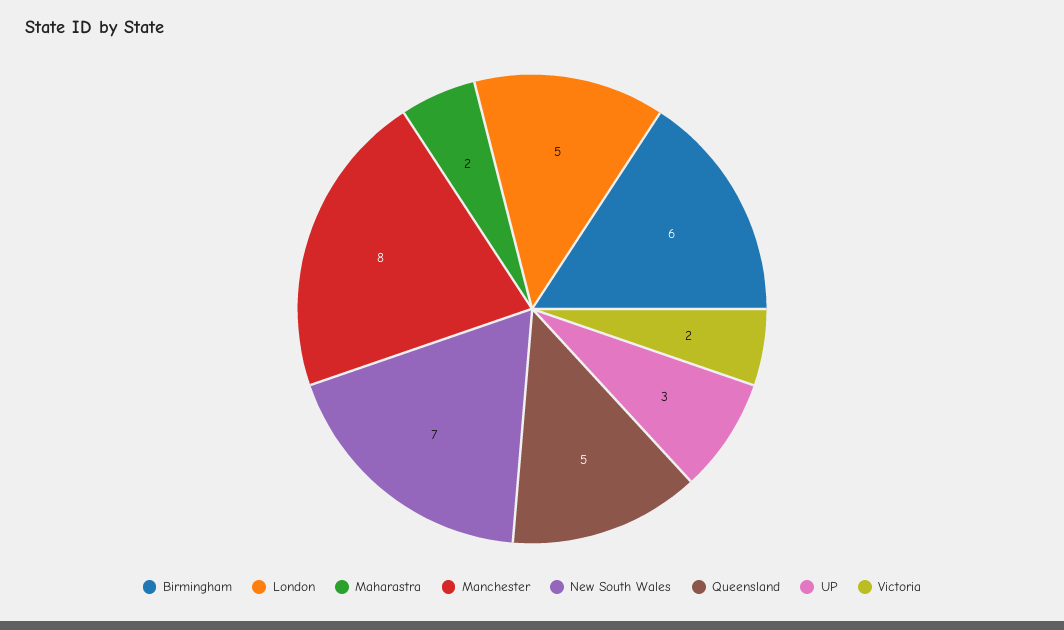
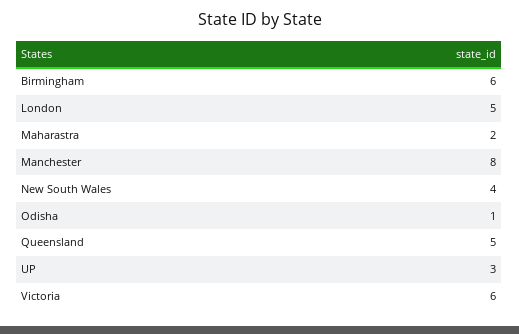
  {
    "Birmingham": 6,
    "London": 5,
    "Maharastra": 2,
    "Manchester": 8,
-   "New South Wales": 7,
+   "New South Wales": 4,
    "Queensland": 5,
    "UP": 3,
-   "Victoria": 2
+   "Victoria": 6,
+   "Odisha": 1
  }

